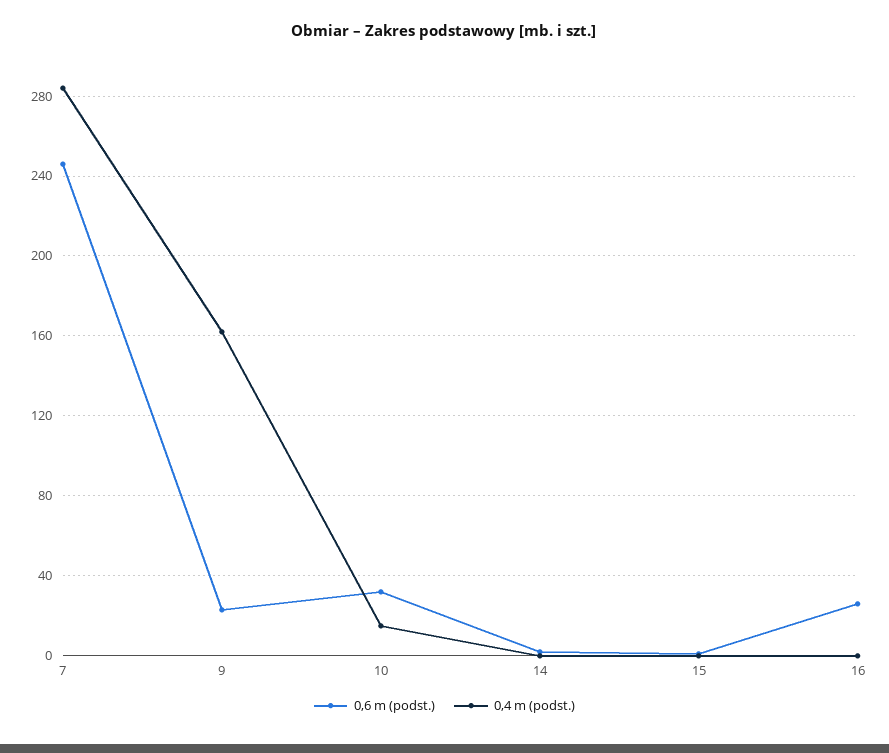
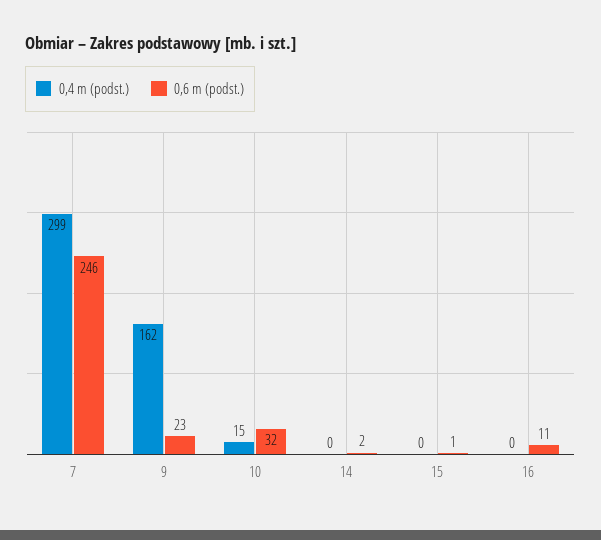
  {
    "0,6 m (podst.)": {
      "7": 246,
      "9": 23,
      "10": 32,
      "14": 2,
      "15": 1,
-     "16": 25
+     "16": 11
    },
    "0,4 m (podst.)": {
-     "7": 285,
+     "7": 299,
      "9": 162,
      "10": 15,
      "14": 0,
      "15": 0,
      "16": 0
    }
  }

